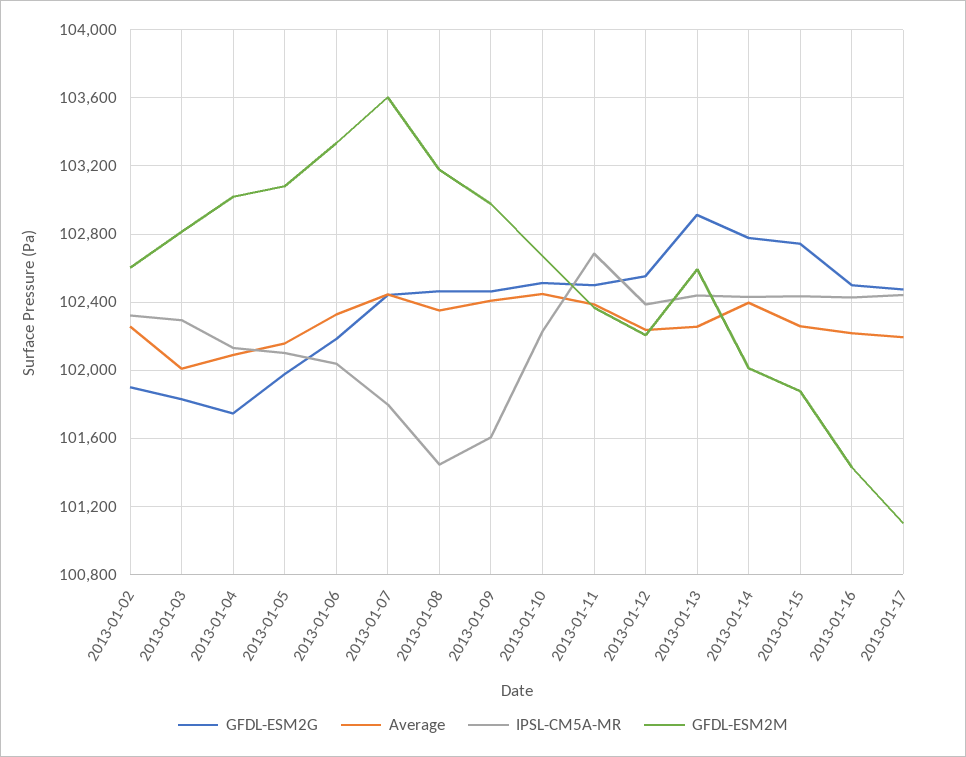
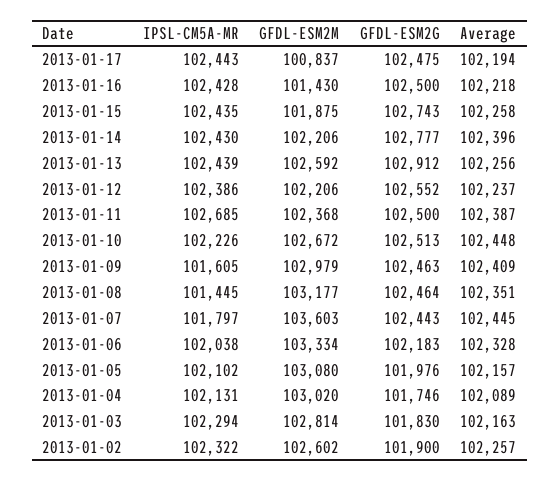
  {
    "GFDL-ESM2G": {
      "2013-01-02": 101900,
      "2013-01-03": 101830,
      "2013-01-04": 101746,
      "2013-01-05": 101976,
      "2013-01-06": 102183,
      "2013-01-07": 102443,
      "2013-01-08": 102464,
      "2013-01-09": 102463,
      "2013-01-10": 102513,
      "2013-01-11": 102500,
      "2013-01-12": 102552,
      "2013-01-13": 102912,
      "2013-01-14": 102777,
      "2013-01-15": 102743,
      "2013-01-16": 102500,
      "2013-01-17": 102475
    },
    "Average": {
      "2013-01-02": 102257,
-     "2013-01-03": 102000,
+     "2013-01-03": 102163,
      "2013-01-04": 102089,
      "2013-01-05": 102157,
      "2013-01-06": 102328,
      "2013-01-07": 102445,
      "2013-01-08": 102351,
      "2013-01-09": 102409,
      "2013-01-10": 102448,
      "2013-01-11": 102387,
      "2013-01-12": 102237,
      "2013-01-13": 102256,
      "2013-01-14": 102396,
      "2013-01-15": 102258,
      "2013-01-16": 102218,
      "2013-01-17": 102194
    },
    "IPSL-CM5A-MR": {
      "2013-01-02": 102322,
      "2013-01-03": 102294,
      "2013-01-04": 102131,
      "2013-01-05": 102102,
      "2013-01-06": 102038,
      "2013-01-07": 101797,
      "2013-01-08": 101445,
      "2013-01-09": 101605,
      "2013-01-10": 102226,
      "2013-01-11": 102685,
      "2013-01-12": 102386,
      "2013-01-13": 102439,
      "2013-01-14": 102430,
      "2013-01-15": 102435,
      "2013-01-16": 102428,
      "2013-01-17": 102443
    },
    "GFDL-ESM2M": {
      "2013-01-02": 102602,
      "2013-01-03": 102814,
      "2013-01-04": 103020,
      "2013-01-05": 103080,
      "2013-01-06": 103334,
      "2013-01-07": 103603,
      "2013-01-08": 103177,
      "2013-01-09": 102979,
      "2013-01-10": 102672,
      "2013-01-11": 102368,
      "2013-01-12": 102206,
      "2013-01-13": 102592,
-     "2013-01-14": 102000,
+     "2013-01-14": 102206,
      "2013-01-15": 101875,
      "2013-01-16": 101430,
-     "2013-01-17": 101100
+     "2013-01-17": 100837
    }
  }

